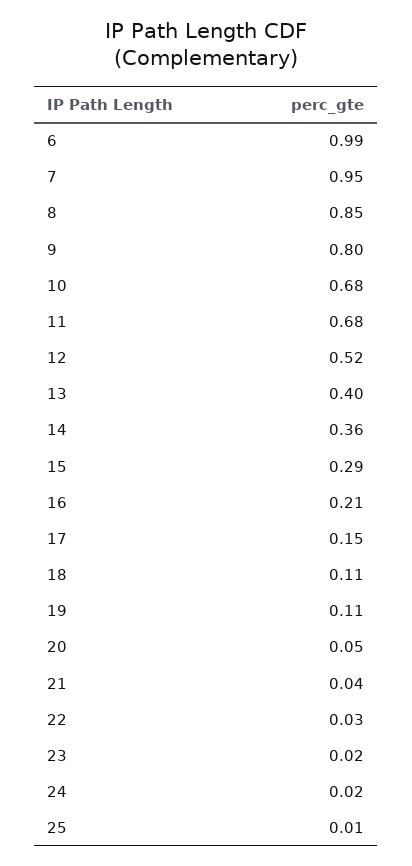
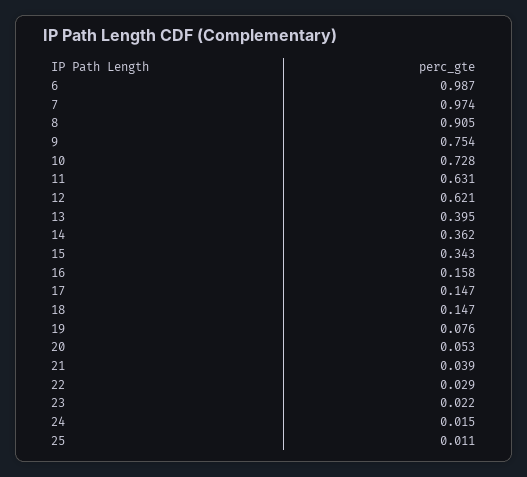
  {
    "6": 0.987,
-   "7": 0.95,
+   "7": 0.974,
-   "8": 0.85,
+   "8": 0.905,
-   "9": 0.8,
+   "9": 0.754,
-   "10": 0.68,
+   "10": 0.728,
-   "11": 0.68,
+   "11": 0.631,
-   "12": 0.52,
+   "12": 0.621,
    "13": 0.395,
    "14": 0.362,
-   "15": 0.29,
+   "15": 0.343,
-   "16": 0.21,
+   "16": 0.158,
    "17": 0.147,
-   "18": 0.11,
+   "18": 0.147,
-   "19": 0.11,
+   "19": 0.076,
    "20": 0.053,
    "21": 0.039,
    "22": 0.029,
    "23": 0.022,
    "24": 0.015,
    "25": 0.011
  }

